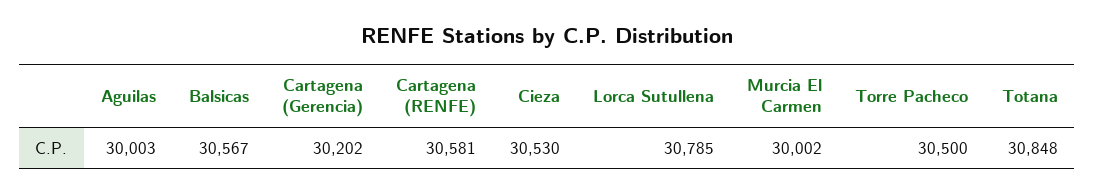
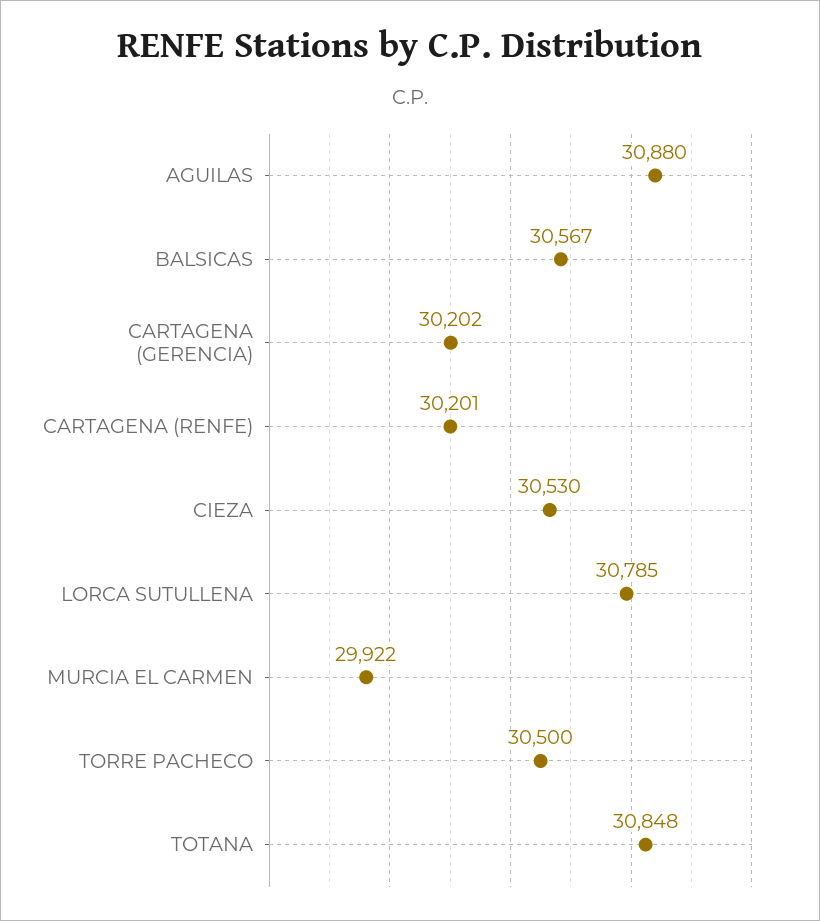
  {
-   "Aguilas": 30003,
+   "Aguilas": 30880,
    "Balsicas": 30567,
    "Cartagena (Gerencia)": 30202,
-   "Cartagena (RENFE)": 30581,
+   "Cartagena (RENFE)": 30201,
    "Cieza": 30530,
    "Lorca Sutullena": 30785,
-   "Murcia El Carmen": 30002,
+   "Murcia El Carmen": 29922,
    "Torre Pacheco": 30500,
    "Totana": 30848
  }

